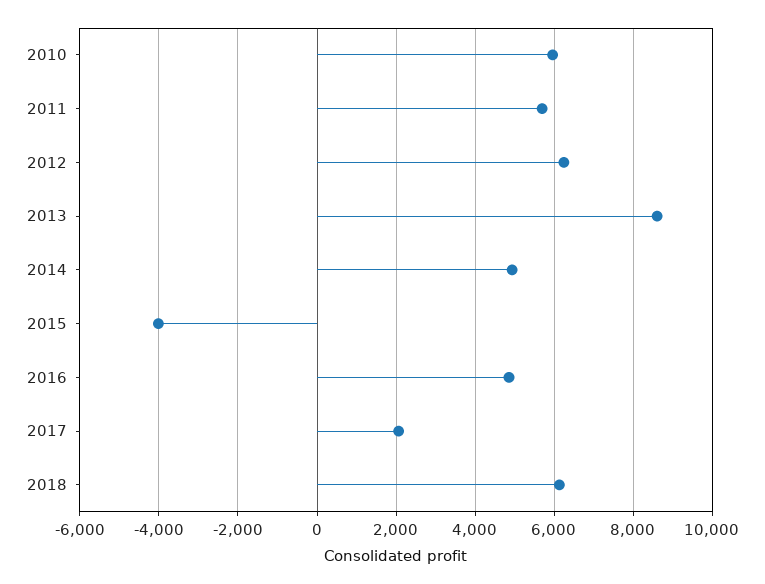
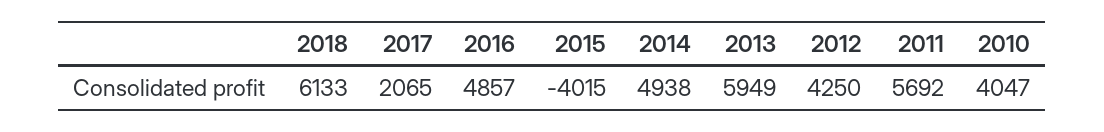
  {
-   "2010": 6000,
+   "2010": 4047,
    "2011": 5692,
-   "2012": 6200,
+   "2012": 4250,
-   "2013": 8600,
+   "2013": 5949,
    "2014": 4938,
    "2015": -4015,
    "2016": 4857,
    "2017": 2065,
    "2018": 6133
  }

